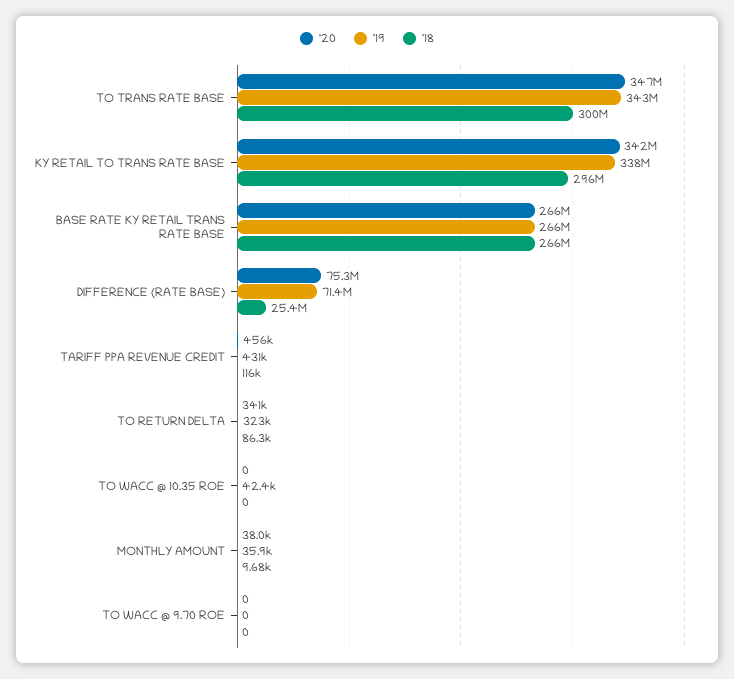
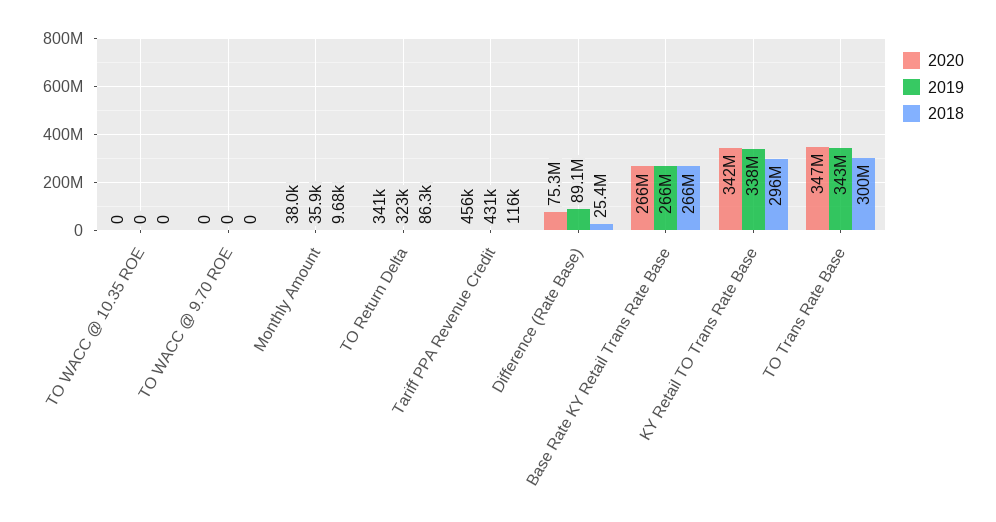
  {
    "'20": {
      "TO TRANS RATE BASE": 347000000,
      "KY RETAIL TO TRANS RATE BASE": 342000000,
      "BASE RATE KY RETAIL TRANS RATE BASE": 266000000,
      "DIFFERENCE (RATE BASE)": 75300000,
      "TARIFF PPA REVENUE CREDIT": 456000,
      "TO RETURN DELTA": 341000,
      "TO WACC @ 10.35 ROE": 0,
      "MONTHLY AMOUNT": 38000,
      "TO WACC @ 9.70 ROE": 0
    },
    "'19": {
      "TO TRANS RATE BASE": 343000000,
      "KY RETAIL TO TRANS RATE BASE": 338000000,
      "BASE RATE KY RETAIL TRANS RATE BASE": 266000000,
-     "DIFFERENCE (RATE BASE)": 71400000,
+     "DIFFERENCE (RATE BASE)": 89100000,
      "TARIFF PPA REVENUE CREDIT": 431000,
      "TO RETURN DELTA": 323000,
-     "TO WACC @ 10.35 ROE": 42400,
+     "TO WACC @ 10.35 ROE": 0,
      "MONTHLY AMOUNT": 35900,
      "TO WACC @ 9.70 ROE": 0
    },
    "'18": {
      "TO TRANS RATE BASE": 300000000,
      "KY RETAIL TO TRANS RATE BASE": 296000000,
      "BASE RATE KY RETAIL TRANS RATE BASE": 266000000,
      "DIFFERENCE (RATE BASE)": 25400000,
      "TARIFF PPA REVENUE CREDIT": 116000,
      "TO RETURN DELTA": 86300,
      "TO WACC @ 10.35 ROE": 0,
      "MONTHLY AMOUNT": 9680,
      "TO WACC @ 9.70 ROE": 0
    }
  }

